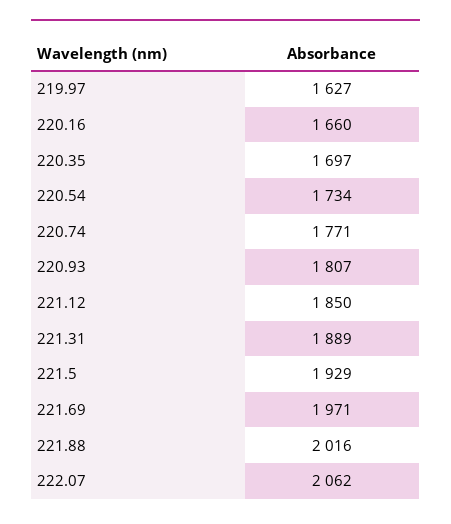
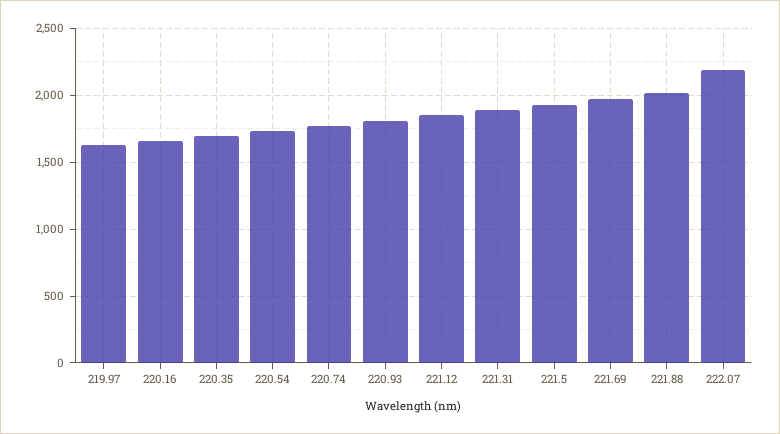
  {
    "219.97": 1627,
    "220.16": 1660,
    "220.35": 1697,
    "220.54": 1734,
    "220.74": 1771,
    "220.93": 1807,
    "221.12": 1850,
    "221.31": 1889,
    "221.5": 1929,
    "221.69": 1971,
    "221.88": 2016,
-   "222.07": 2062
+   "222.07": 2200
  }

